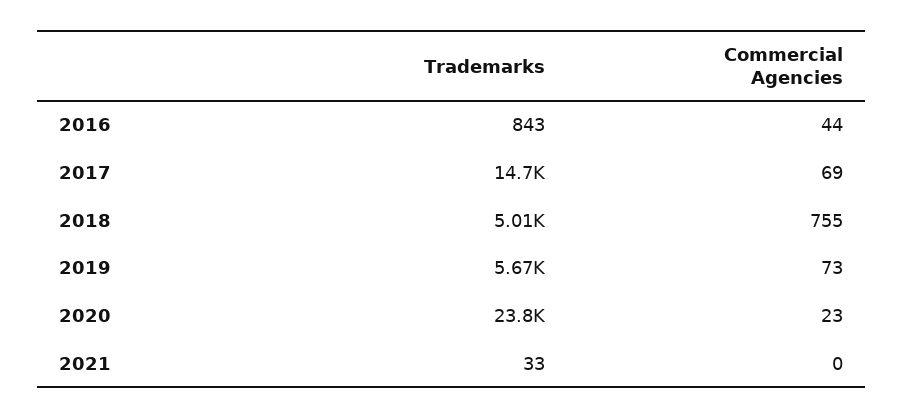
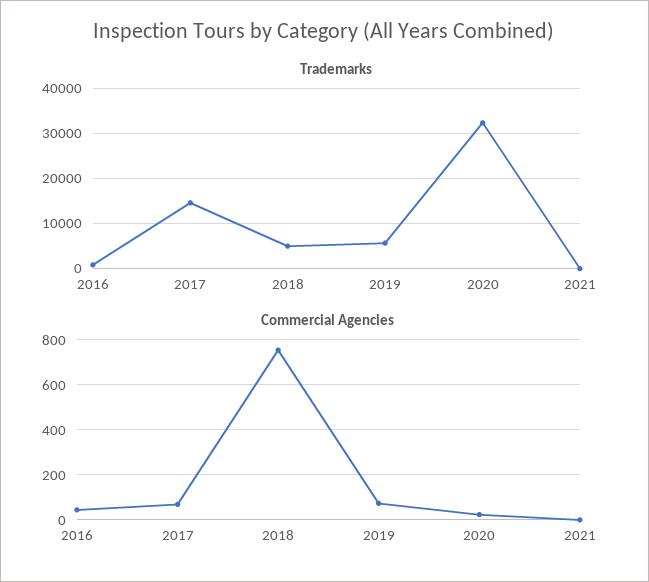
  {
    "Trademarks": {
      "2016": 843,
      "2017": 14700,
      "2018": 5010,
      "2019": 5670,
-     "2020": 23800,
+     "2020": 32000,
      "2021": 33
    },
    "Commercial Agencies": {
      "2016": 44,
      "2017": 69,
      "2018": 755,
      "2019": 73,
      "2020": 23,
      "2021": 0
    }
  }

